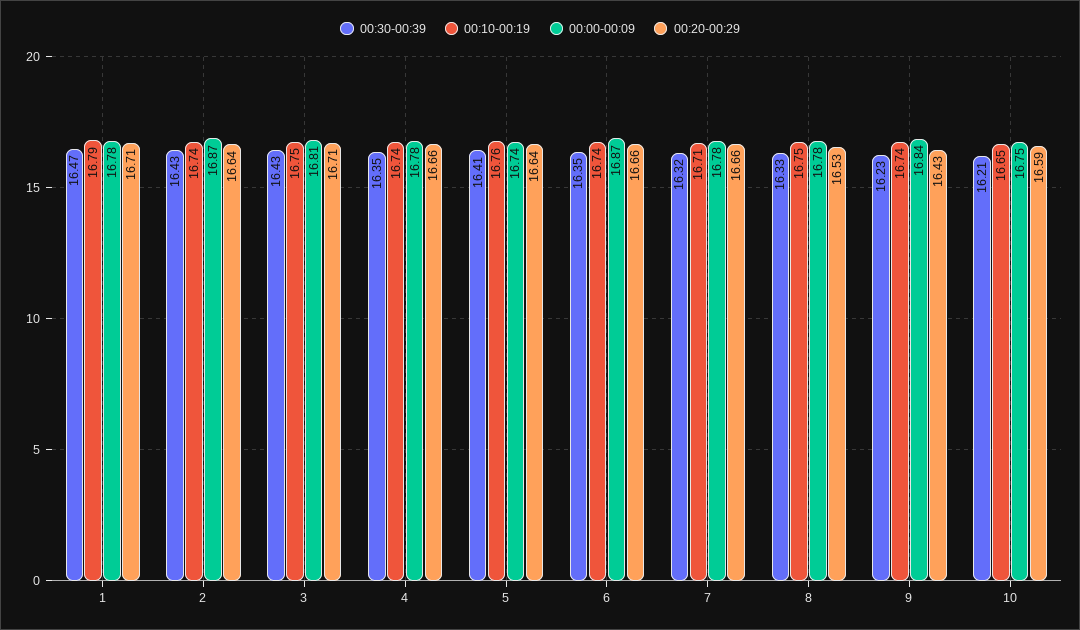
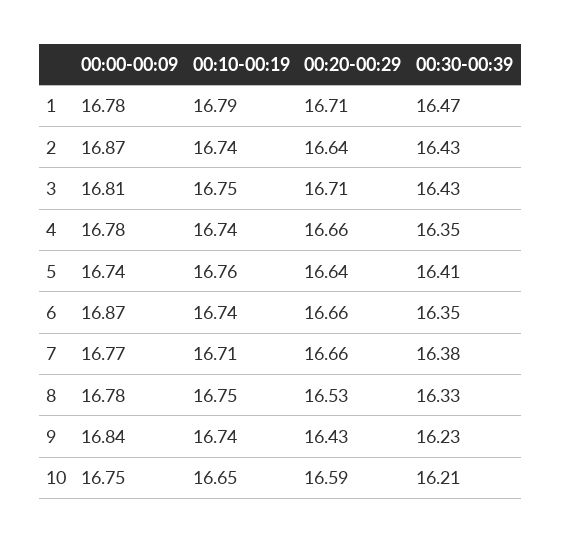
  {
    "00:30-00:39": {
      "1": 16.47,
      "2": 16.43,
      "3": 16.43,
      "4": 16.35,
      "5": 16.41,
      "6": 16.35,
-     "7": 16.32,
+     "7": 16.38,
      "8": 16.33,
      "9": 16.23,
      "10": 16.21
    },
    "00:10-00:19": {
      "1": 16.79,
      "2": 16.74,
      "3": 16.75,
      "4": 16.74,
      "5": 16.76,
      "6": 16.74,
      "7": 16.71,
      "8": 16.75,
      "9": 16.74,
      "10": 16.65
    },
    "00:00-00:09": {
      "1": 16.78,
      "2": 16.87,
      "3": 16.81,
      "4": 16.78,
      "5": 16.74,
      "6": 16.87,
-     "7": 16.78,
+     "7": 16.77,
      "8": 16.78,
      "9": 16.84,
      "10": 16.75
    },
    "00:20-00:29": {
      "1": 16.71,
      "2": 16.64,
      "3": 16.71,
      "4": 16.66,
      "5": 16.64,
      "6": 16.66,
      "7": 16.66,
      "8": 16.53,
      "9": 16.43,
      "10": 16.59
    }
  }

